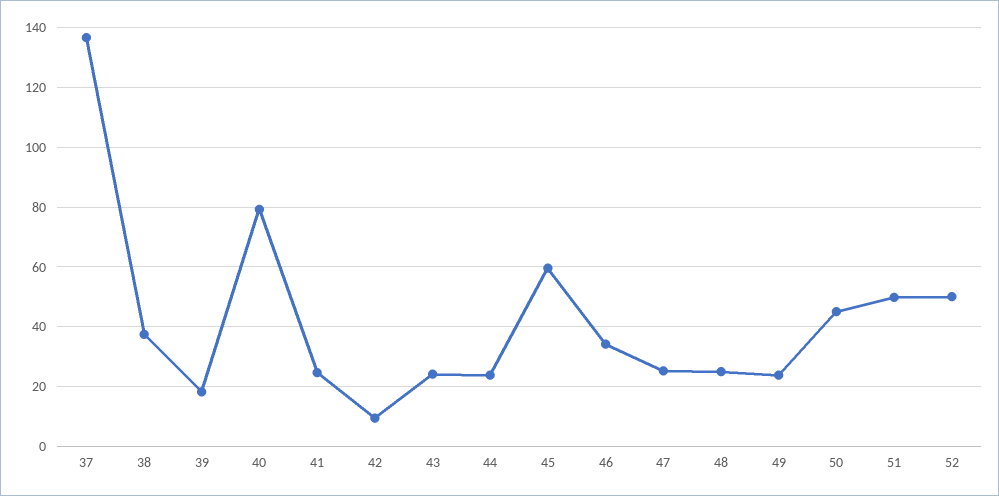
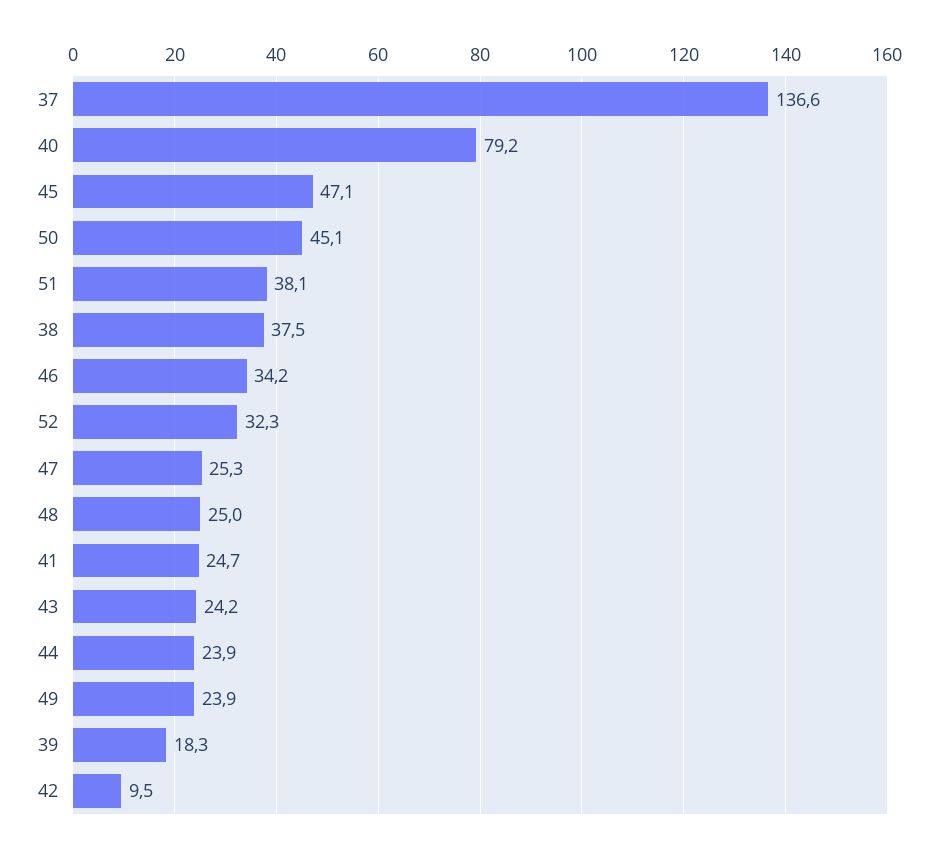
  {
    "37": 136.6,
    "38": 37.5,
    "39": 18.3,
    "40": 79.2,
    "41": 24.7,
    "42": 9.5,
    "43": 24.2,
    "44": 23.9,
-   "45": 60,
+   "45": 47.1,
    "46": 34.2,
    "47": 25.3,
    "48": 25,
    "49": 23.9,
    "50": 45.1,
-   "51": 50,
+   "51": 38.1,
-   "52": 50
+   "52": 32.3
  }

